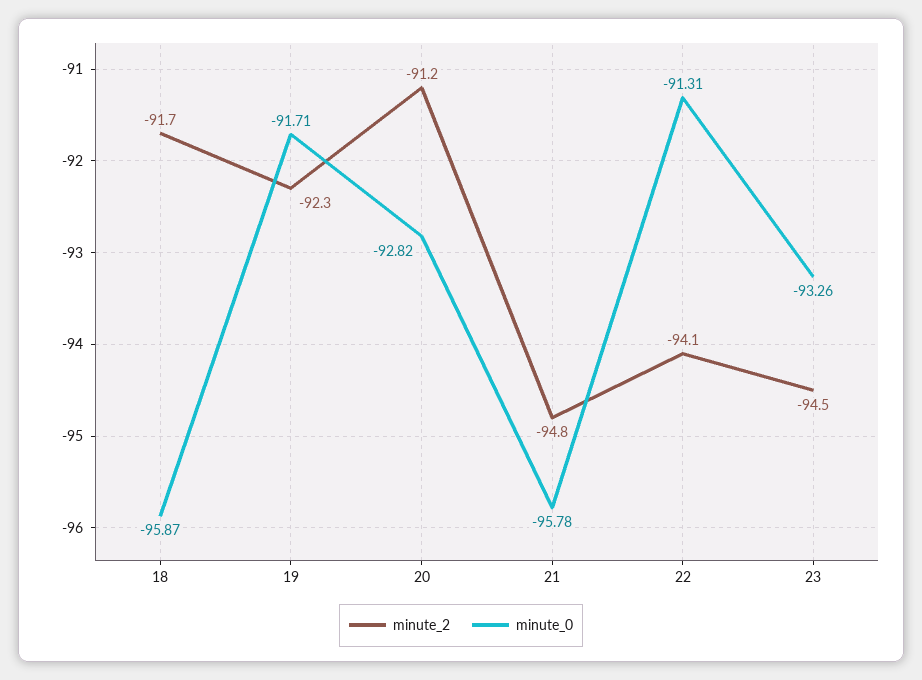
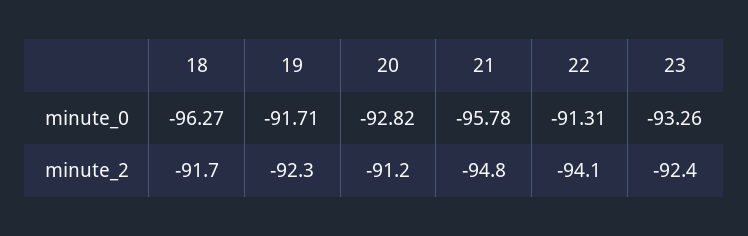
  {
    "minute_2": {
      "18": -91.7,
      "19": -92.3,
      "20": -91.2,
      "21": -94.8,
      "22": -94.1,
-     "23": -94.5
+     "23": -92.4
    },
    "minute_0": {
-     "18": -95.87,
+     "18": -96.27,
      "19": -91.71,
      "20": -92.82,
      "21": -95.78,
      "22": -91.31,
      "23": -93.26
    }
  }

